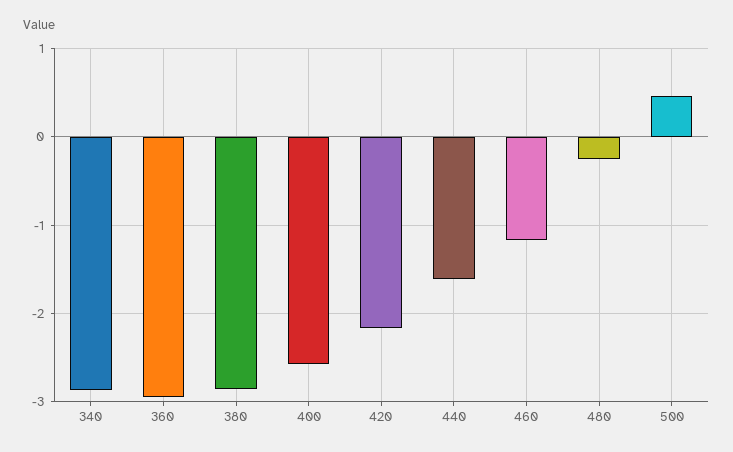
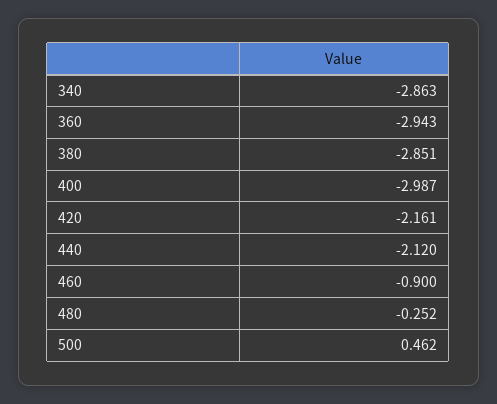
  {
    "340": -2.863,
    "360": -2.943,
    "380": -2.851,
-   "400": -2.6,
+   "400": -2.987,
    "420": -2.161,
-   "440": -1.6,
+   "440": -2.12,
-   "460": -1.2,
+   "460": -0.9,
    "480": -0.252,
    "500": 0.462
  }

